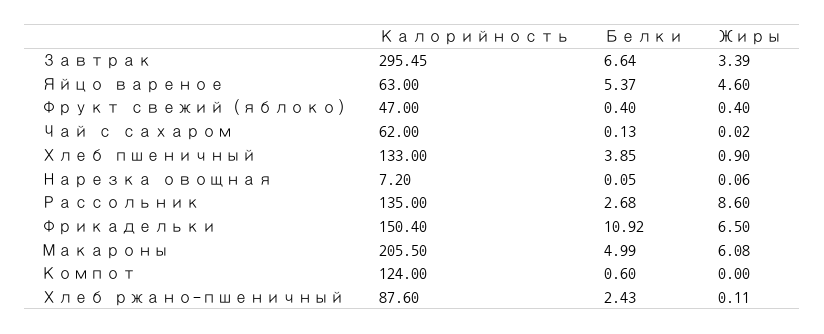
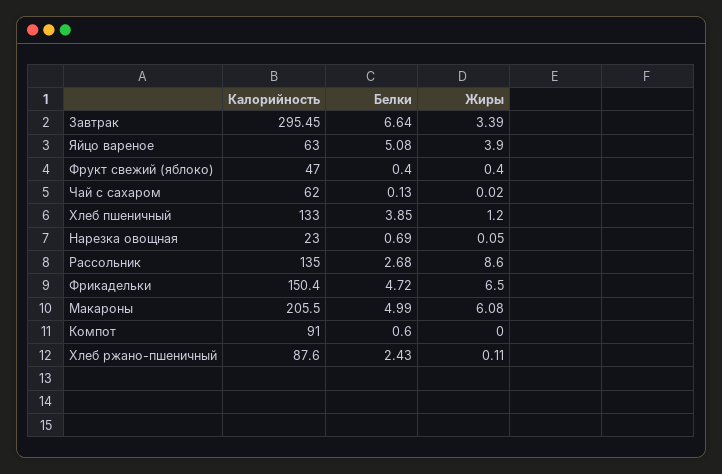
  {
    "Калорийность": {
      "Завтрак": 295.45,
      "Яйцо вареное": 63,
      "Фрукт свежий (яблоко)": 47,
      "Чай с сахаром": 62,
      "Хлеб пшеничный": 133,
-     "Нарезка овощная": 7.2,
+     "Нарезка овощная": 23,
      "Рассольник": 135,
      "Фрикадельки": 150.4,
      "Макароны": 205.5,
-     "Компот": 124,
+     "Компот": 91,
      "Хлеб ржано-пшеничный": 87.6
    },
    "Белки": {
      "Завтрак": 6.64,
-     "Яйцо вареное": 5.37,
+     "Яйцо вареное": 5.08,
      "Фрукт свежий (яблоко)": 0.4,
      "Чай с сахаром": 0.13,
      "Хлеб пшеничный": 3.85,
-     "Нарезка овощная": 0.05,
+     "Нарезка овощная": 0.69,
      "Рассольник": 2.68,
-     "Фрикадельки": 10.92,
+     "Фрикадельки": 4.72,
      "Макароны": 4.99,
      "Компот": 0.6,
      "Хлеб ржано-пшеничный": 2.43
    },
    "Жиры": {
      "Завтрак": 3.39,
-     "Яйцо вареное": 4.6,
+     "Яйцо вареное": 3.9,
      "Фрукт свежий (яблоко)": 0.4,
      "Чай с сахаром": 0.02,
-     "Хлеб пшеничный": 0.9,
+     "Хлеб пшеничный": 1.2,
-     "Нарезка овощная": 0.06,
+     "Нарезка овощная": 0.05,
      "Рассольник": 8.6,
      "Фрикадельки": 6.5,
      "Макароны": 6.08,
      "Компот": 0,
      "Хлеб ржано-пшеничный": 0.11
    }
  }

